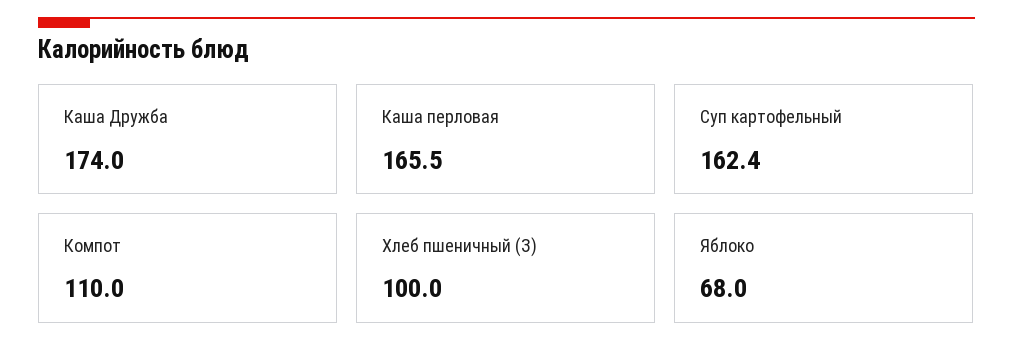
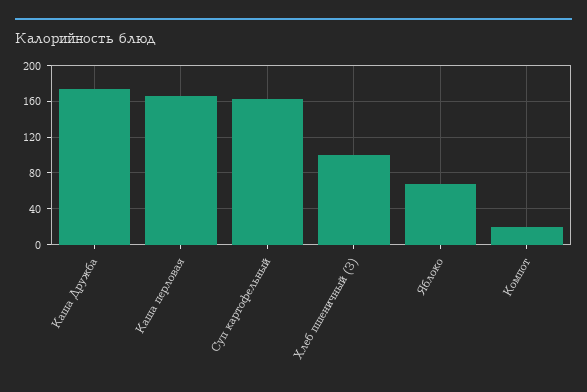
  {
    "Каша Дружба": 174,
    "Каша перловая": 165.5,
    "Суп картофельный": 162.4,
-   "Компот": 110,
+   "Компот": 20,
    "Хлеб пшеничный (З)": 100,
    "Яблоко": 68
  }

